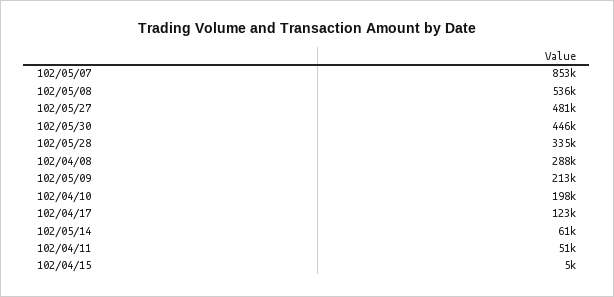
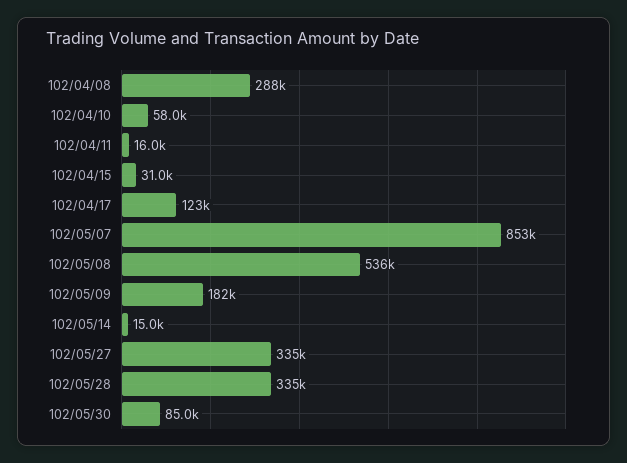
  {
    "102/05/07": 853000,
    "102/05/08": 536000,
-   "102/05/27": 481000,
+   "102/05/27": 335000,
-   "102/05/30": 446000,
+   "102/05/30": 85000,
    "102/05/28": 335000,
    "102/04/08": 288000,
-   "102/05/09": 213000,
+   "102/05/09": 182000,
-   "102/04/10": 198000,
+   "102/04/10": 58000,
    "102/04/17": 123000,
-   "102/05/14": 61000,
+   "102/05/14": 15000,
-   "102/04/11": 51000,
+   "102/04/11": 16000,
-   "102/04/15": 5000
+   "102/04/15": 31000
  }

